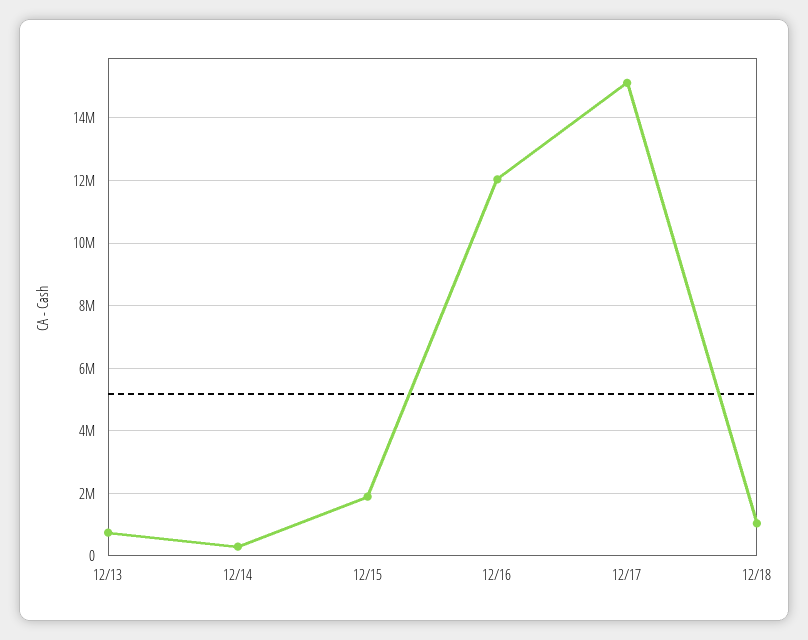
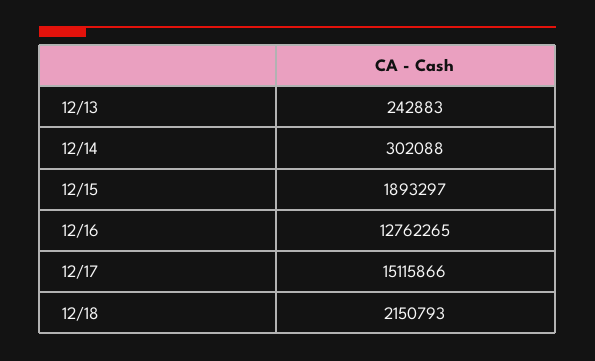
  {
-   "12/13": 800000,
+   "12/13": 242883,
    "12/14": 302088,
    "12/15": 1893297,
-   "12/16": 12000000,
+   "12/16": 12762265,
    "12/17": 15115866,
-   "12/18": 1000000
+   "12/18": 2150793
  }

